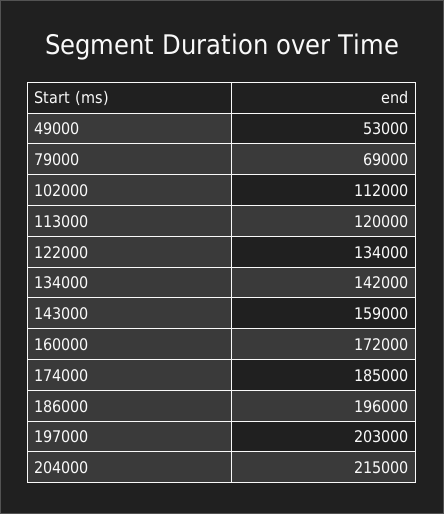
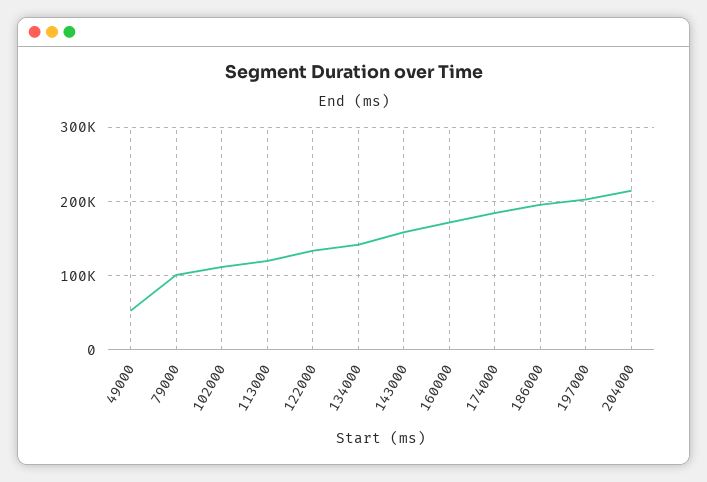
  {
    "49000": 53000,
-   "79000": 69000,
+   "79000": 100000,
    "102000": 112000,
    "113000": 120000,
    "122000": 134000,
    "134000": 142000,
    "143000": 159000,
    "160000": 172000,
    "174000": 185000,
    "186000": 196000,
    "197000": 203000,
    "204000": 215000
  }

